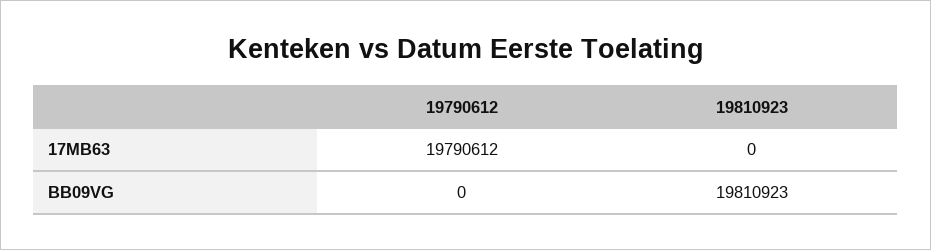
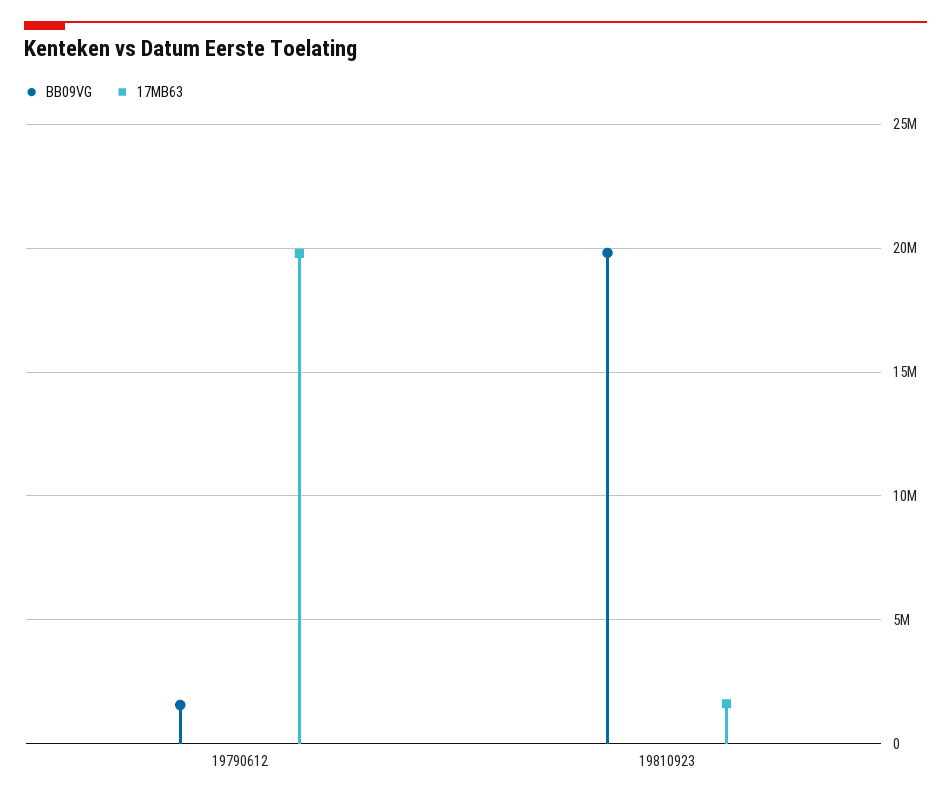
  {
    "17MB63": {
      "19790612": 19790612,
-     "19810923": 0
+     "19810923": 1500000
    },
    "BB09VG": {
-     "19790612": 0,
+     "19790612": 1500000,
      "19810923": 19810923
    }
  }

